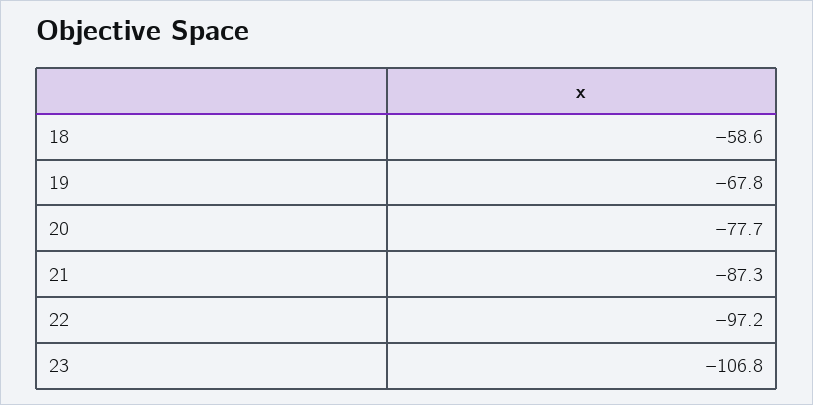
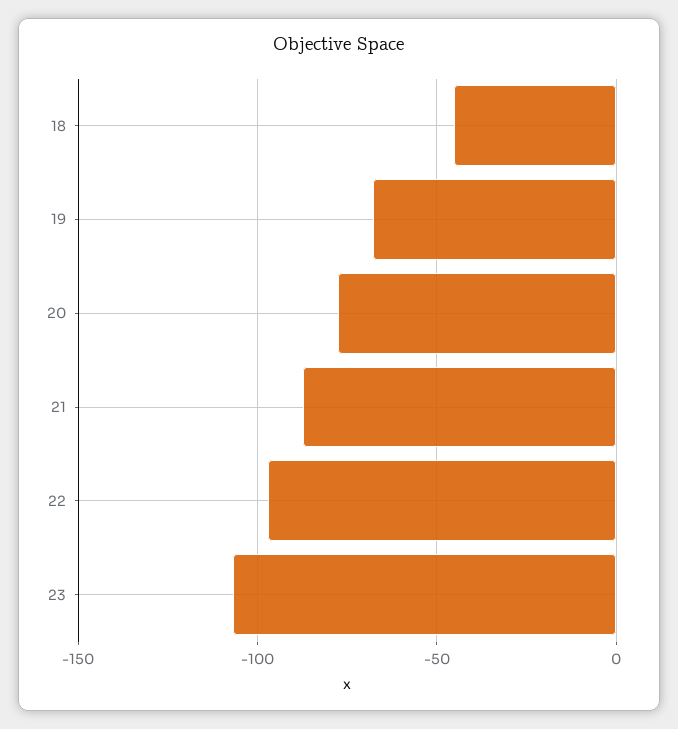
  {
-   "18": -58.6,
+   "18": -45,
    "19": -67.8,
    "20": -77.7,
    "21": -87.3,
    "22": -97.2,
    "23": -106.8
  }

